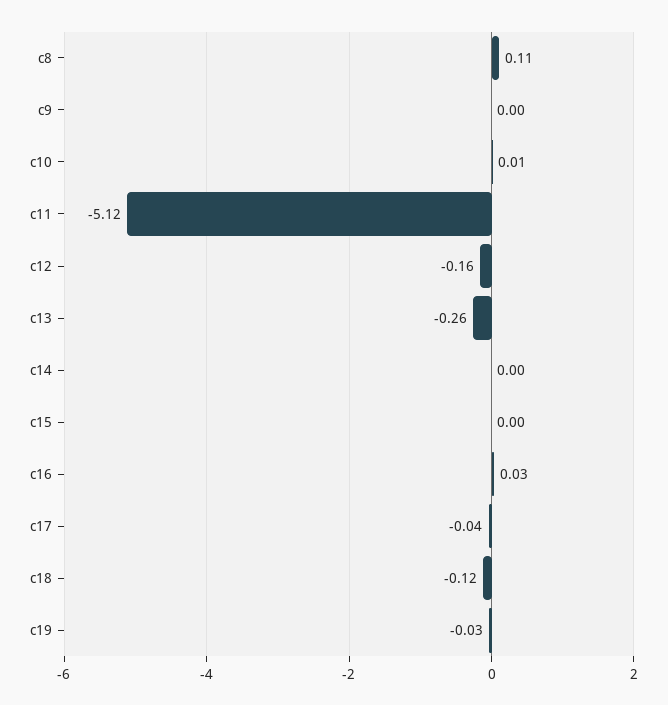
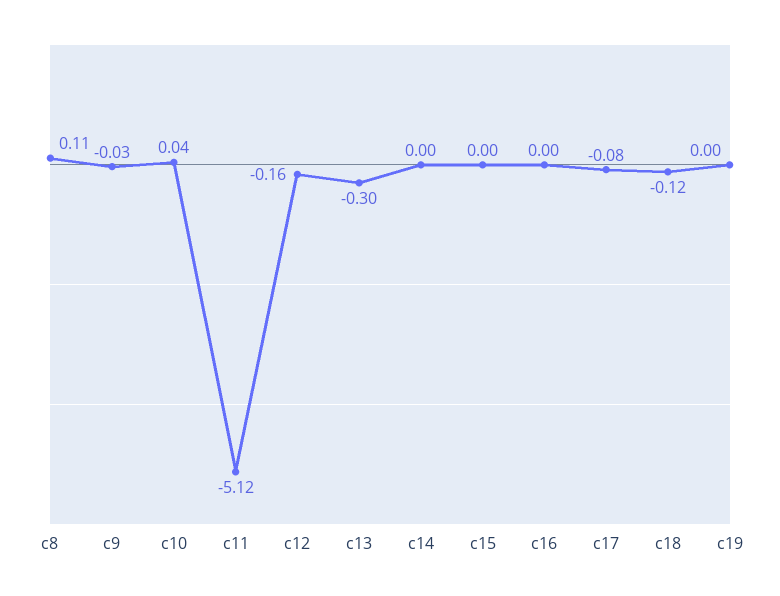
  {
    "c8": 0.11,
-   "c9": 0,
+   "c9": -0.03,
-   "c10": 0.01,
+   "c10": 0.04,
    "c11": -5.12,
    "c12": -0.16,
-   "c13": -0.26,
+   "c13": -0.3,
    "c14": 0,
    "c15": 0,
-   "c16": 0.03,
+   "c16": 0,
-   "c17": -0.04,
+   "c17": -0.08,
    "c18": -0.12,
-   "c19": -0.03
+   "c19": 0
  }

